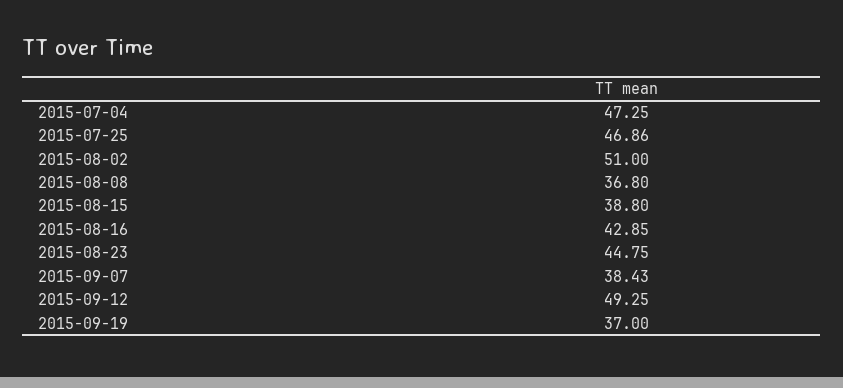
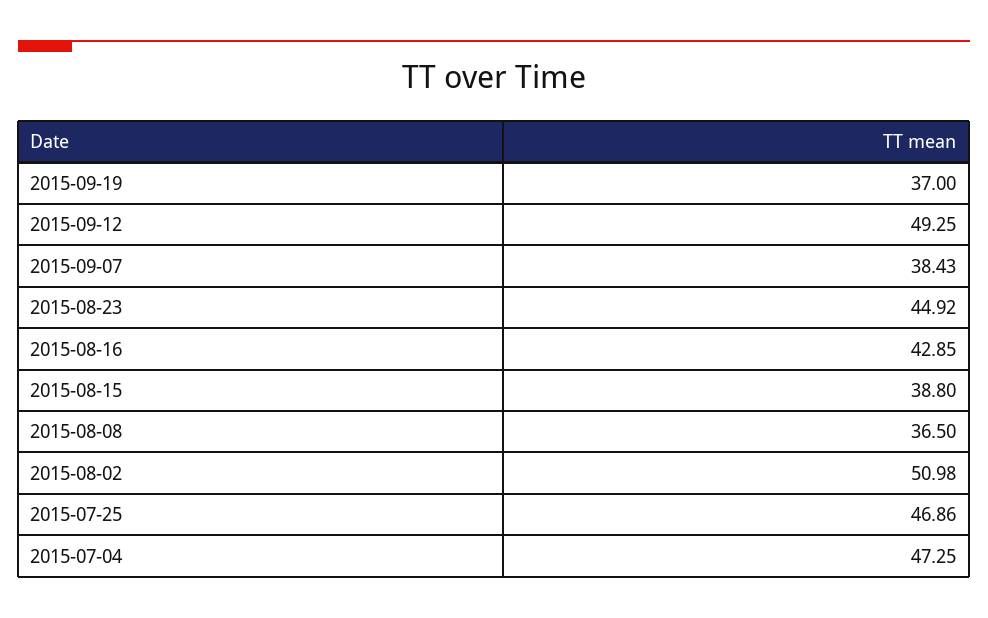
  {
    "2015-07-04": 47.25,
    "2015-07-25": 46.86,
-   "2015-08-02": 51,
+   "2015-08-02": 50.98,
-   "2015-08-08": 36.8,
+   "2015-08-08": 36.5,
    "2015-08-15": 38.8,
    "2015-08-16": 42.85,
-   "2015-08-23": 44.75,
+   "2015-08-23": 44.92,
    "2015-09-07": 38.43,
    "2015-09-12": 49.25,
    "2015-09-19": 37
  }

